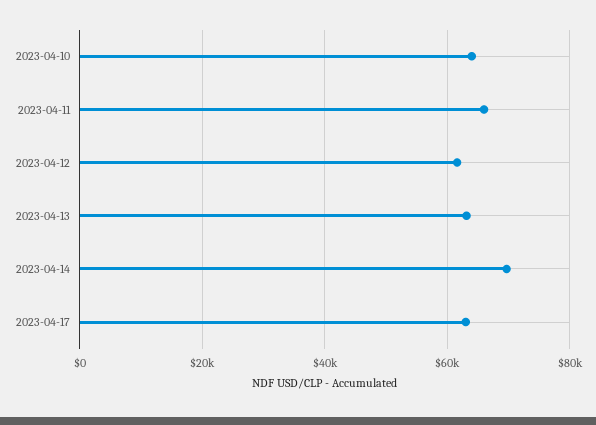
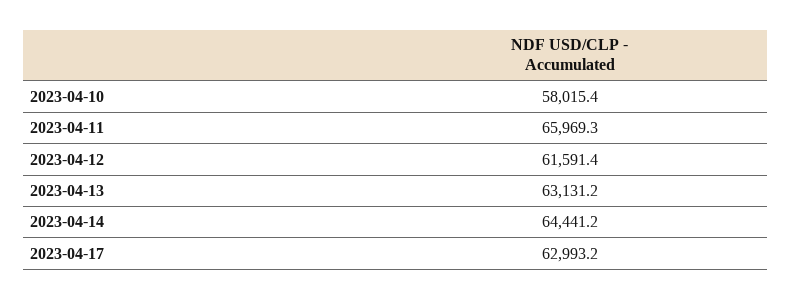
  {
-   "2023-04-10": 64000,
+   "2023-04-10": 58015.4,
    "2023-04-11": 65969.3,
    "2023-04-12": 61591.4,
    "2023-04-13": 63131.2,
-   "2023-04-14": 70000,
+   "2023-04-14": 64441.2,
    "2023-04-17": 62993.2
  }

